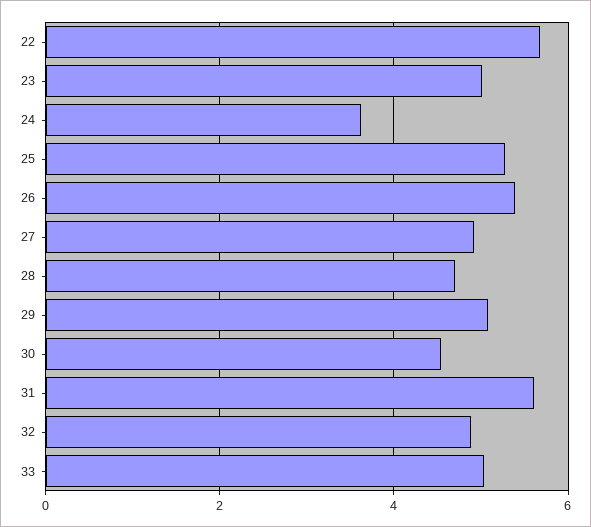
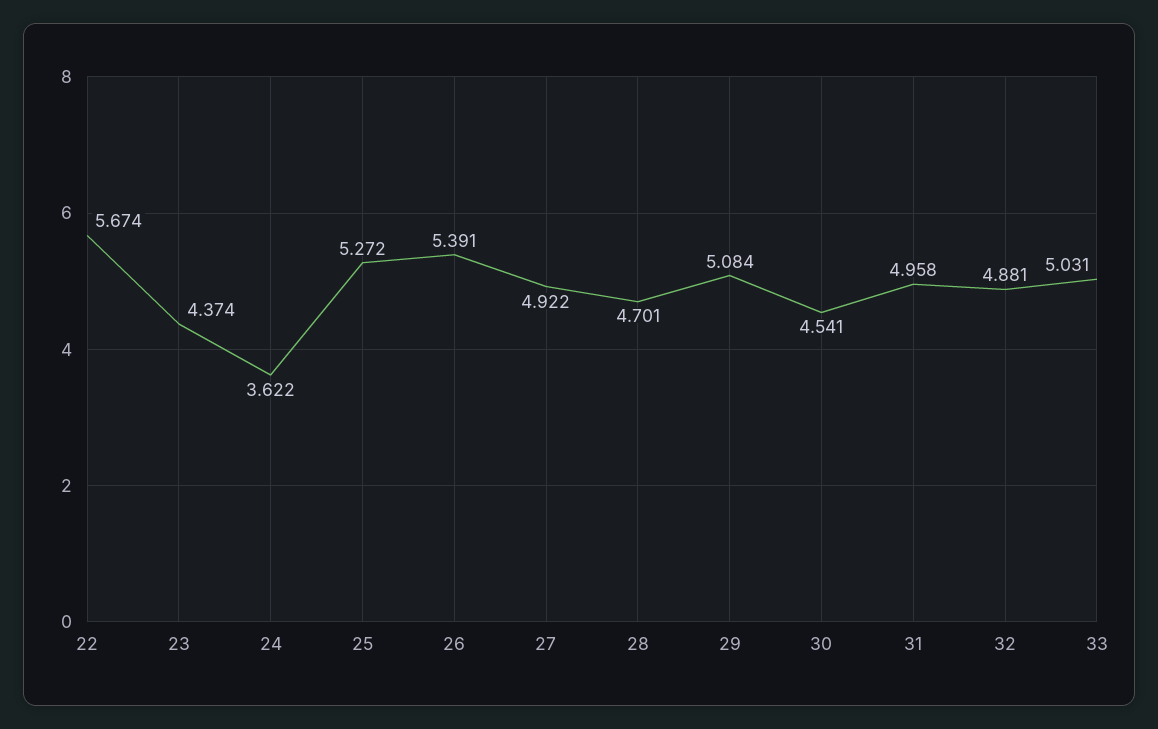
  {
    "22": 5.674,
-   "23": 5,
+   "23": 4.374,
    "24": 3.622,
    "25": 5.272,
    "26": 5.391,
    "27": 4.922,
    "28": 4.701,
    "29": 5.084,
    "30": 4.541,
-   "31": 5.6,
+   "31": 4.958,
    "32": 4.881,
    "33": 5.031
  }

